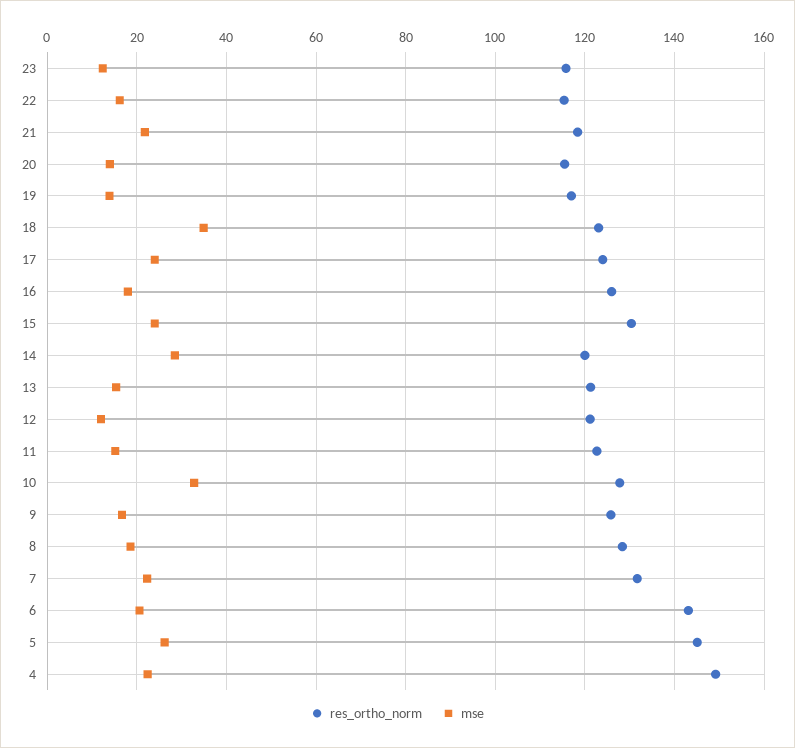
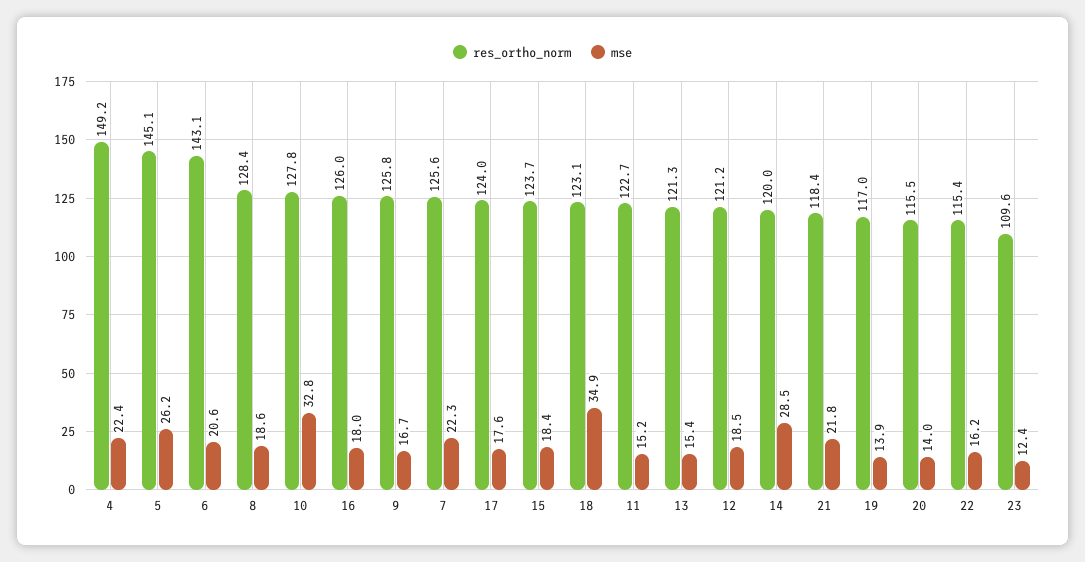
  {
    "res_ortho_norm": {
-     "23": 116,
+     "23": 109.6,
      "22": 115.4,
      "21": 118.4,
      "20": 115.5,
      "19": 117,
      "18": 123.1,
      "17": 124,
      "16": 126,
-     "15": 130,
+     "15": 123.7,
      "14": 120,
      "13": 121.3,
      "12": 121.2,
      "11": 122.7,
      "10": 127.8,
      "9": 125.8,
      "8": 128.4,
-     "7": 132,
+     "7": 125.6,
      "6": 143.1,
      "5": 145.1,
      "4": 149.2
    },
    "mse": {
      "23": 12.4,
      "22": 16.2,
      "21": 21.8,
      "20": 14,
      "19": 13.9,
      "18": 34.9,
-     "17": 24,
+     "17": 17.6,
      "16": 18,
-     "15": 24,
+     "15": 18.4,
      "14": 28.5,
      "13": 15.4,
-     "12": 12,
+     "12": 18.5,
      "11": 15.2,
      "10": 32.8,
      "9": 16.7,
      "8": 18.6,
      "7": 22.3,
      "6": 20.6,
      "5": 26.2,
      "4": 22.4
    }
  }

